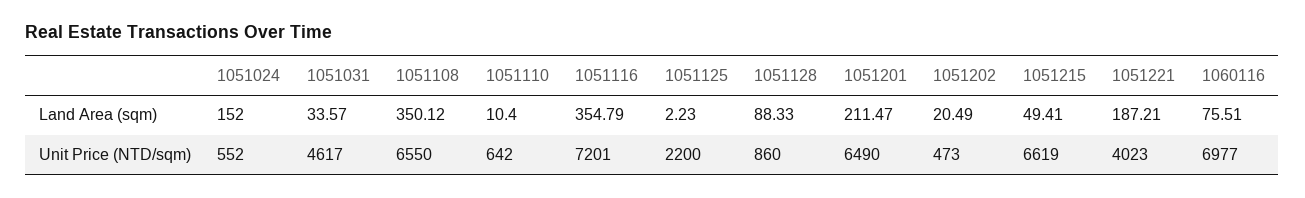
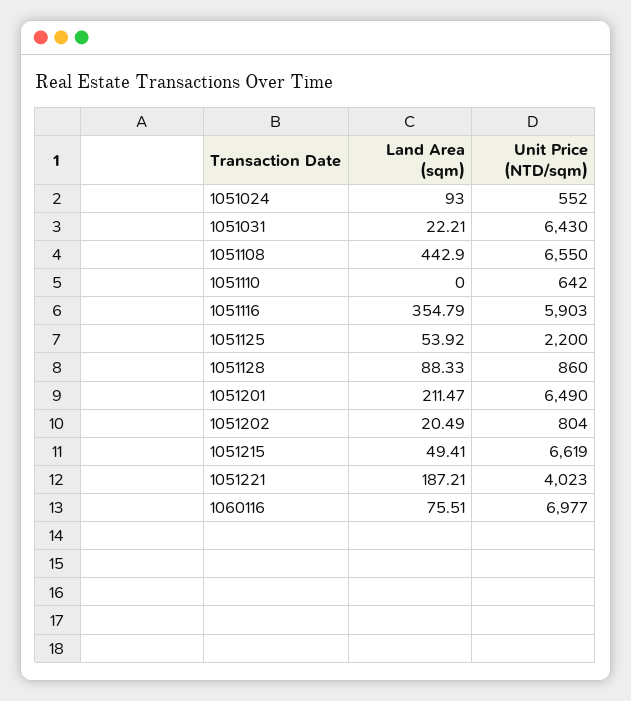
  {
    "1051024": {
-     "Land Area (sqm)": 152,
+     "Land Area (sqm)": 93,
      "Unit Price (NTD/sqm)": 552
    },
    "1051031": {
-     "Land Area (sqm)": 33.57,
+     "Land Area (sqm)": 22.21,
-     "Unit Price (NTD/sqm)": 4617
+     "Unit Price (NTD/sqm)": 6430
    },
    "1051108": {
-     "Land Area (sqm)": 350.12,
+     "Land Area (sqm)": 442.9,
      "Unit Price (NTD/sqm)": 6550
    },
    "1051110": {
-     "Land Area (sqm)": 10.4,
+     "Land Area (sqm)": 0,
      "Unit Price (NTD/sqm)": 642
    },
    "1051116": {
      "Land Area (sqm)": 354.79,
-     "Unit Price (NTD/sqm)": 7201
+     "Unit Price (NTD/sqm)": 5903
    },
    "1051125": {
-     "Land Area (sqm)": 2.23,
+     "Land Area (sqm)": 53.92,
      "Unit Price (NTD/sqm)": 2200
    },
    "1051128": {
      "Land Area (sqm)": 88.33,
      "Unit Price (NTD/sqm)": 860
    },
    "1051201": {
      "Land Area (sqm)": 211.47,
      "Unit Price (NTD/sqm)": 6490
    },
    "1051202": {
      "Land Area (sqm)": 20.49,
-     "Unit Price (NTD/sqm)": 473
+     "Unit Price (NTD/sqm)": 804
    },
    "1051215": {
      "Land Area (sqm)": 49.41,
      "Unit Price (NTD/sqm)": 6619
    },
    "1051221": {
      "Land Area (sqm)": 187.21,
      "Unit Price (NTD/sqm)": 4023
    },
    "1060116": {
      "Land Area (sqm)": 75.51,
      "Unit Price (NTD/sqm)": 6977
    }
  }

